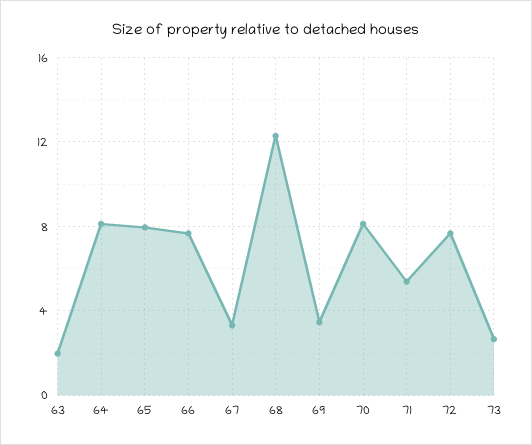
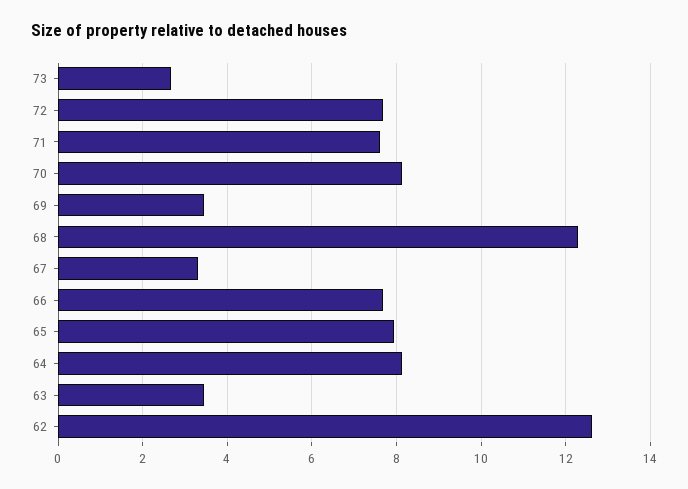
  {
-   "63": 2,
+   "63": 3.4,
    "64": 8.2,
    "65": 8,
    "66": 7.6,
    "67": 3.4,
    "68": 12.2,
    "69": 3.4,
    "70": 8.2,
-   "71": 5.5,
+   "71": 7.6,
    "72": 7.6,
-   "73": 2.6
+   "73": 2.6,
+   "62": 12.6
  }

